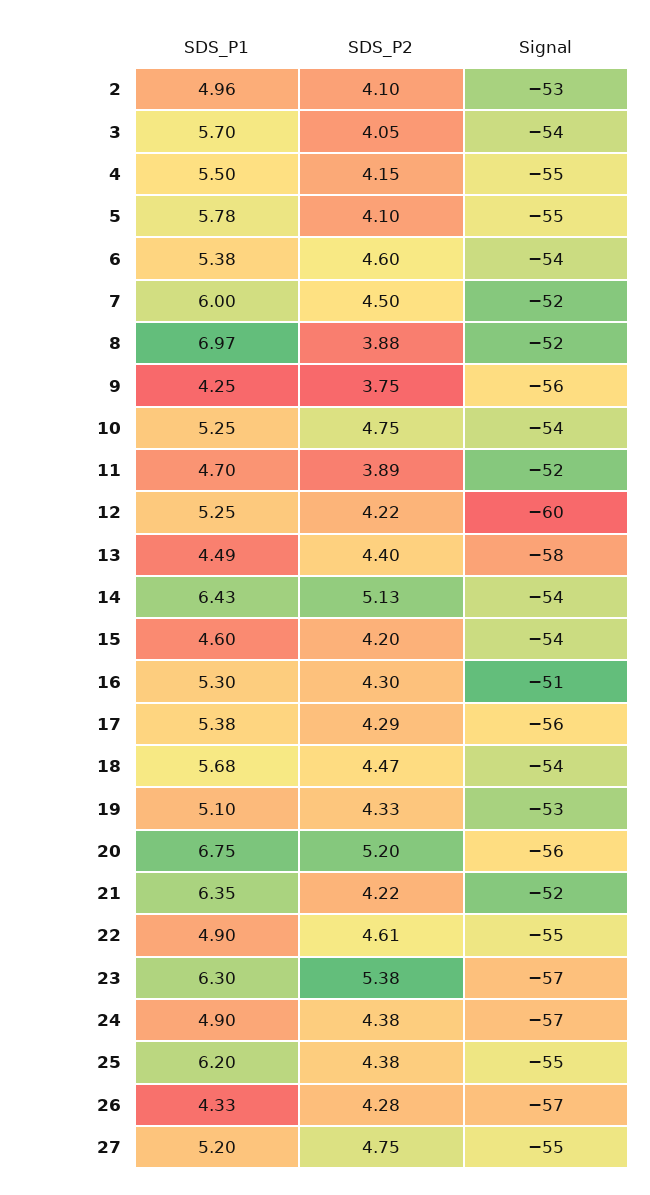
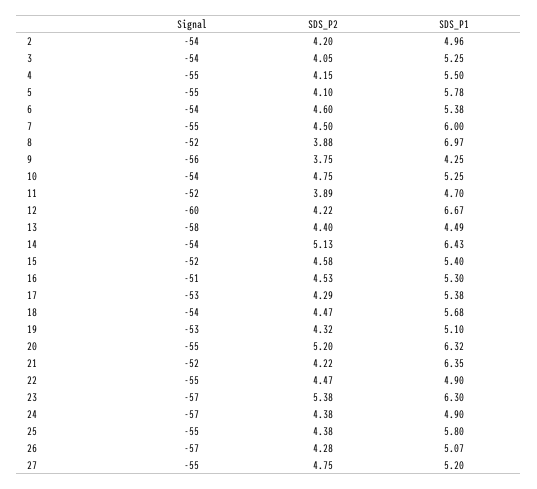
  {
    "SDS_P1": {
      "2": 4.96,
-     "3": 5.7,
+     "3": 5.25,
      "4": 5.5,
      "5": 5.78,
      "6": 5.38,
      "7": 6,
      "8": 6.97,
      "9": 4.25,
      "10": 5.25,
      "11": 4.7,
-     "12": 5.25,
+     "12": 6.67,
      "13": 4.49,
      "14": 6.43,
-     "15": 4.6,
+     "15": 5.4,
      "16": 5.3,
      "17": 5.38,
      "18": 5.68,
      "19": 5.1,
-     "20": 6.75,
+     "20": 6.32,
      "21": 6.35,
      "22": 4.9,
      "23": 6.3,
      "24": 4.9,
-     "25": 6.2,
+     "25": 5.8,
-     "26": 4.33,
+     "26": 5.07,
      "27": 5.2
    },
    "SDS_P2": {
-     "2": 4.1,
+     "2": 4.2,
      "3": 4.05,
      "4": 4.15,
      "5": 4.1,
      "6": 4.6,
      "7": 4.5,
      "8": 3.88,
      "9": 3.75,
      "10": 4.75,
      "11": 3.89,
      "12": 4.22,
      "13": 4.4,
      "14": 5.13,
-     "15": 4.2,
+     "15": 4.58,
-     "16": 4.3,
+     "16": 4.53,
      "17": 4.29,
      "18": 4.47,
-     "19": 4.33,
+     "19": 4.32,
      "20": 5.2,
      "21": 4.22,
-     "22": 4.61,
+     "22": 4.47,
      "23": 5.38,
      "24": 4.38,
      "25": 4.38,
      "26": 4.28,
      "27": 4.75
    },
    "Signal": {
-     "2": -53,
+     "2": -54,
      "3": -54,
      "4": -55,
      "5": -55,
      "6": -54,
-     "7": -52,
+     "7": -55,
      "8": -52,
      "9": -56,
      "10": -54,
      "11": -52,
      "12": -60,
      "13": -58,
      "14": -54,
-     "15": -54,
+     "15": -52,
      "16": -51,
-     "17": -56,
+     "17": -53,
      "18": -54,
      "19": -53,
-     "20": -56,
+     "20": -55,
      "21": -52,
      "22": -55,
      "23": -57,
      "24": -57,
      "25": -55,
      "26": -57,
      "27": -55
    }
  }

